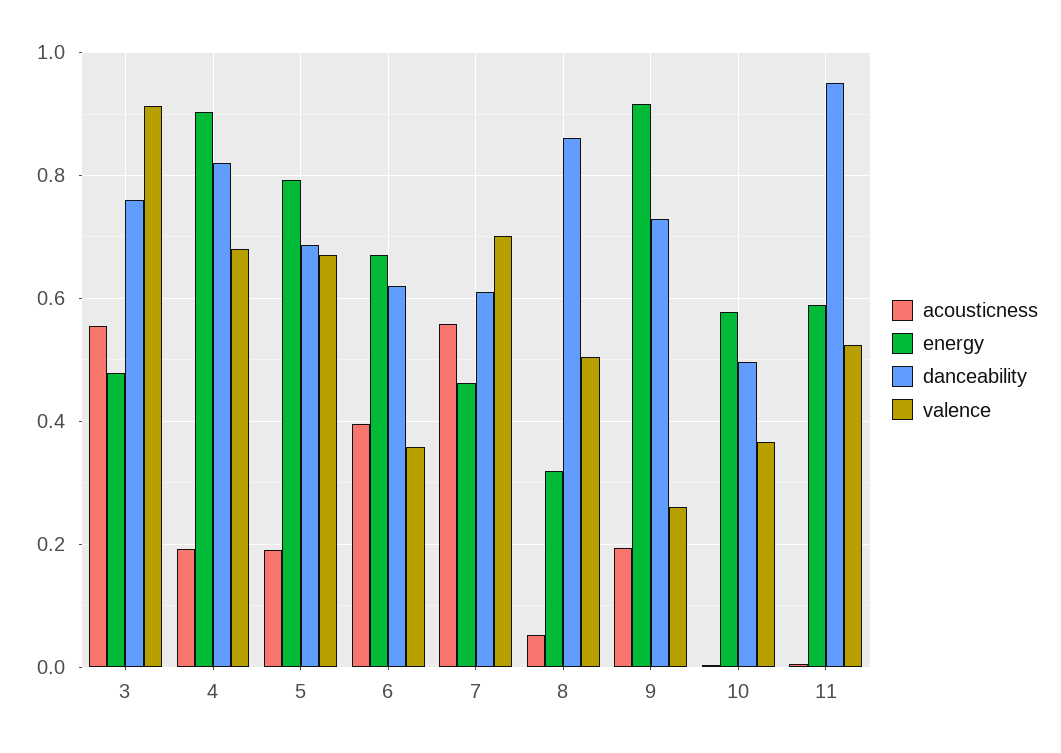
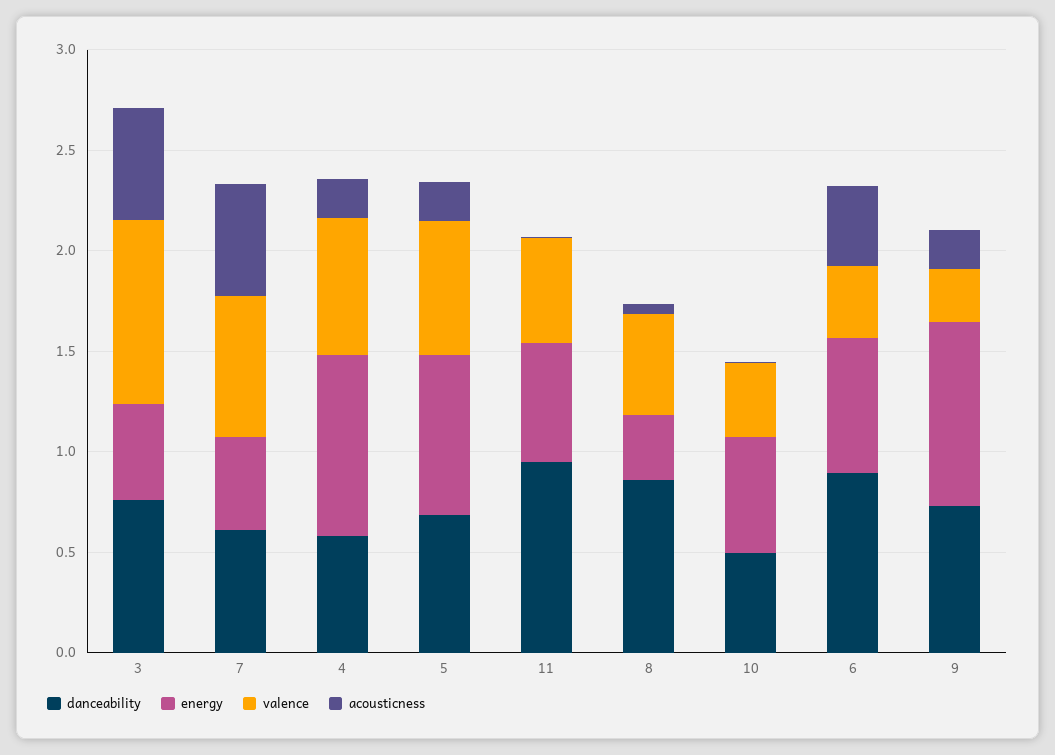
  {
    "acousticness": {
      "3": 0.56,
      "4": 0.2,
      "5": 0.2,
      "6": 0.4,
      "7": 0.56,
      "8": 0.06,
      "9": 0.2,
      "10": 0,
      "11": 0
    },
    "energy": {
      "3": 0.48,
      "4": 0.9,
      "5": 0.8,
      "6": 0.68,
      "7": 0.46,
      "8": 0.32,
      "9": 0.92,
      "10": 0.58,
      "11": 0.6
    },
    "danceability": {
      "3": 0.76,
-     "4": 0.82,
+     "4": 0.6,
      "5": 0.68,
-     "6": 0.62,
+     "6": 0.9,
      "7": 0.62,
      "8": 0.86,
      "9": 0.72,
      "10": 0.5,
      "11": 0.96
    },
    "valence": {
      "3": 0.92,
      "4": 0.68,
      "5": 0.68,
      "6": 0.36,
      "7": 0.7,
      "8": 0.5,
      "9": 0.26,
      "10": 0.36,
      "11": 0.52
    }
  }

